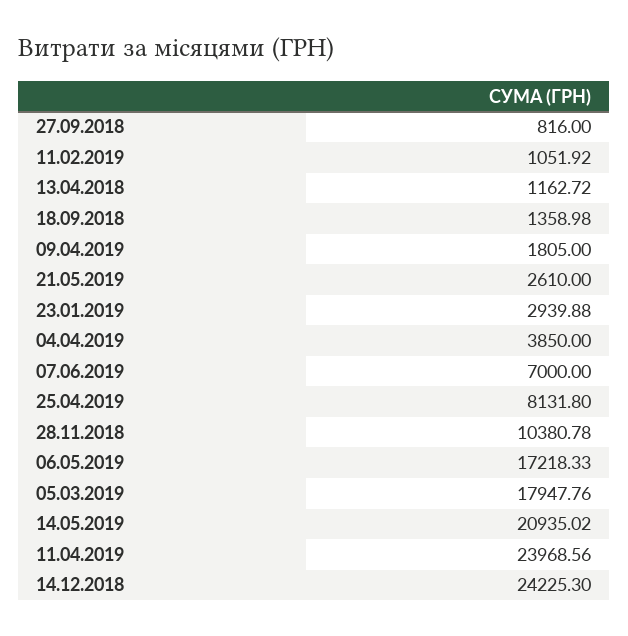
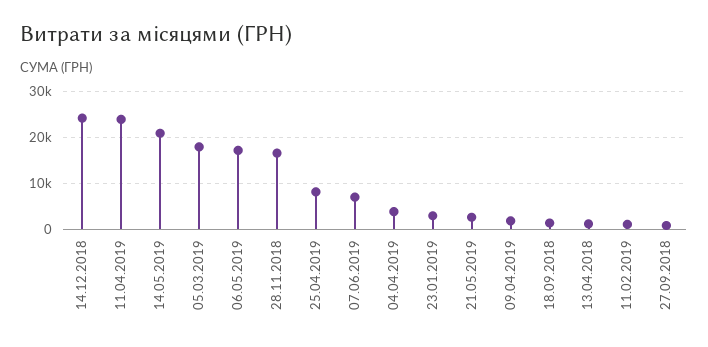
  {
    "27.09.2018": 816,
    "11.02.2019": 1051.92,
    "13.04.2018": 1162.72,
    "18.09.2018": 1358.98,
    "09.04.2019": 1805,
    "21.05.2019": 2610,
    "23.01.2019": 2939.88,
    "04.04.2019": 3850,
    "07.06.2019": 7000,
    "25.04.2019": 8131.8,
-   "28.11.2018": 10380.78,
+   "28.11.2018": 16000,
    "06.05.2019": 17218.33,
    "05.03.2019": 17947.76,
    "14.05.2019": 20935.02,
    "11.04.2019": 23968.56,
    "14.12.2018": 24225.3
  }

